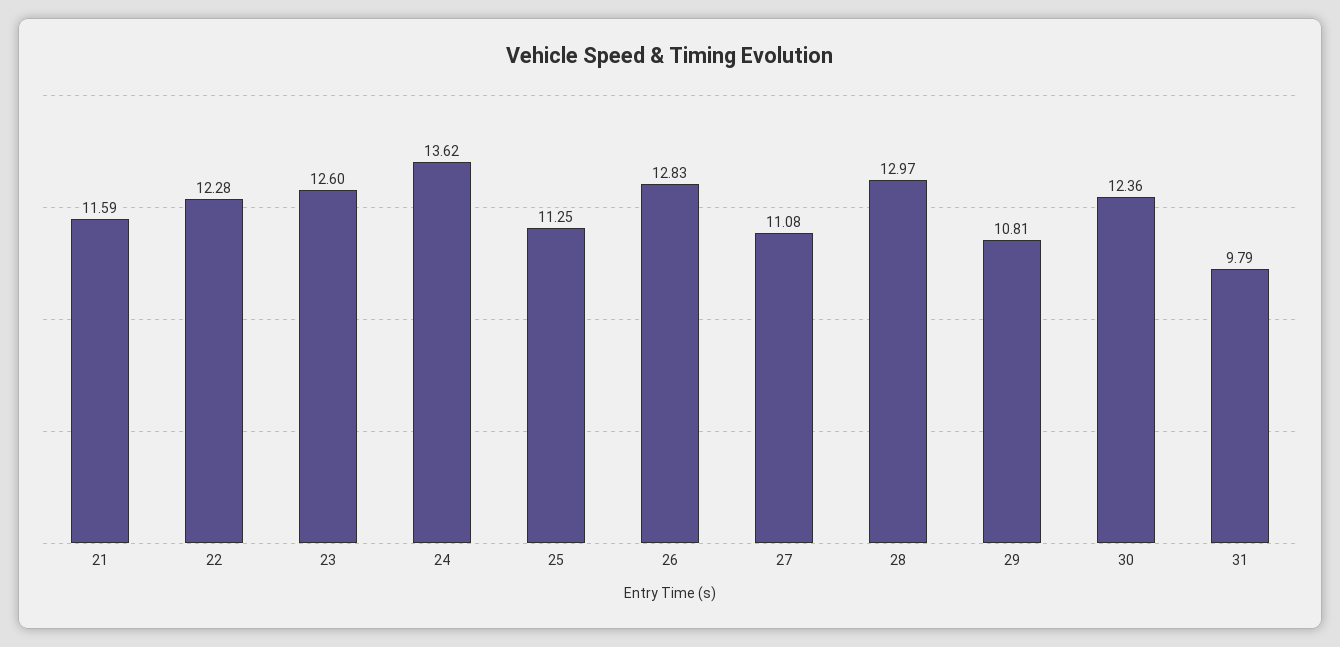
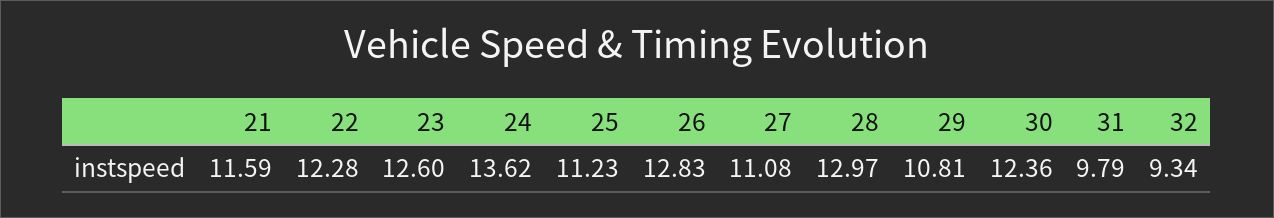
  {
    "21": 11.59,
    "22": 12.28,
    "23": 12.6,
    "24": 13.62,
-   "25": 11.25,
+   "25": 11.23,
    "26": 12.83,
    "27": 11.08,
    "28": 12.97,
    "29": 10.81,
    "30": 12.36,
-   "31": 9.79
+   "31": 9.79,
+   "32": 9.34
  }

